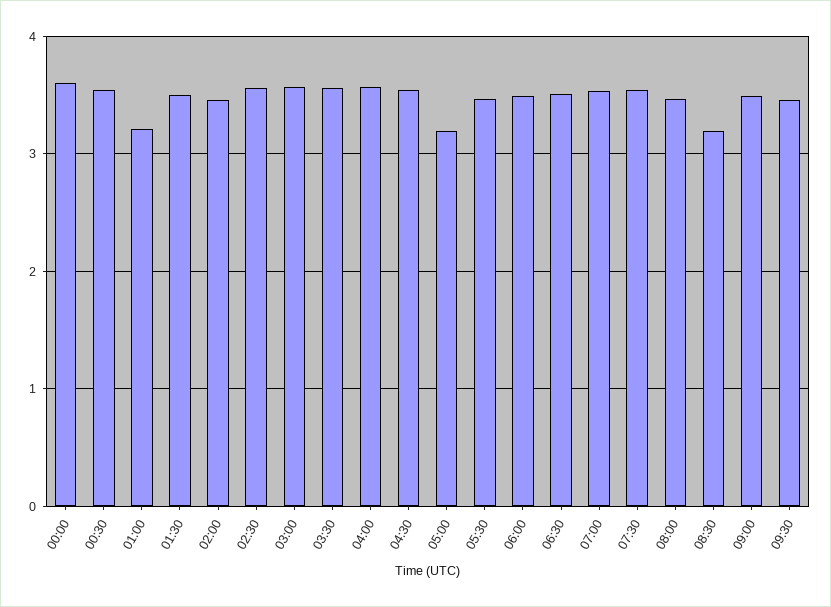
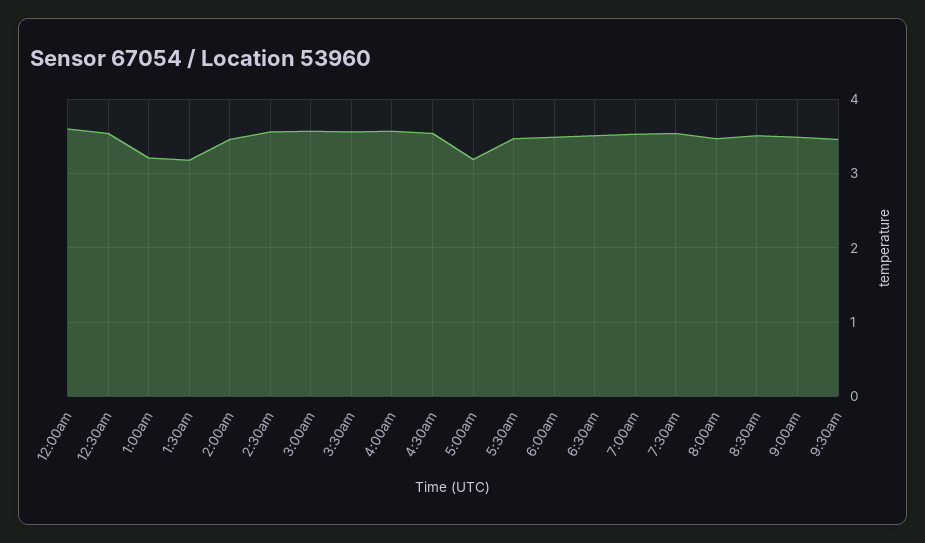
  {
    "00:00": 3.6,
    "00:30": 3.5,
    "01:00": 3.2,
-   "01:30": 3.5,
+   "01:30": 3.2,
    "02:00": 3.5,
    "02:30": 3.6,
    "03:00": 3.6,
    "03:30": 3.6,
    "04:00": 3.6,
    "04:30": 3.5,
    "05:00": 3.2,
    "05:30": 3.5,
    "06:00": 3.5,
    "06:30": 3.5,
    "07:00": 3.5,
    "07:30": 3.5,
    "08:00": 3.5,
-   "08:30": 3.2,
+   "08:30": 3.5,
    "09:00": 3.5,
    "09:30": 3.5
  }

